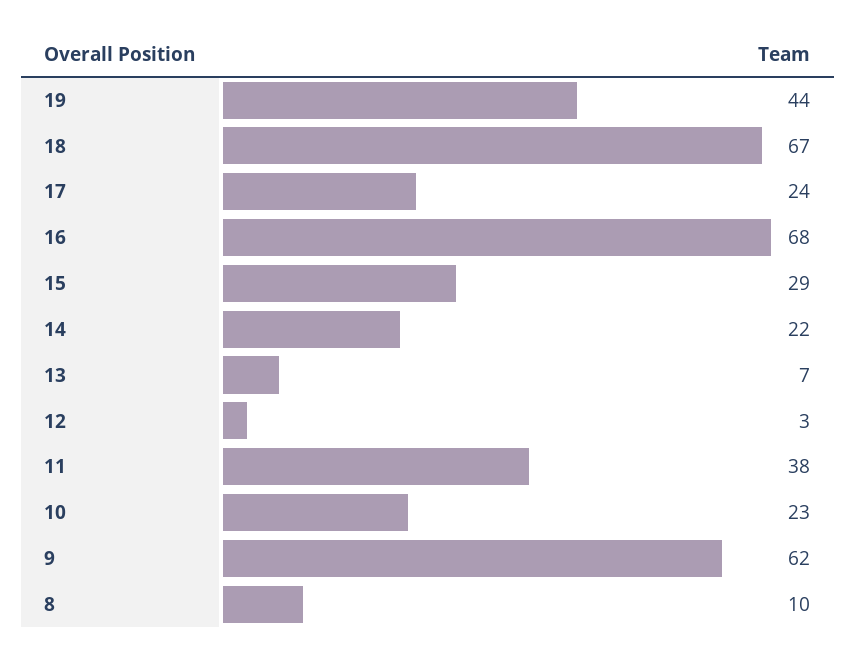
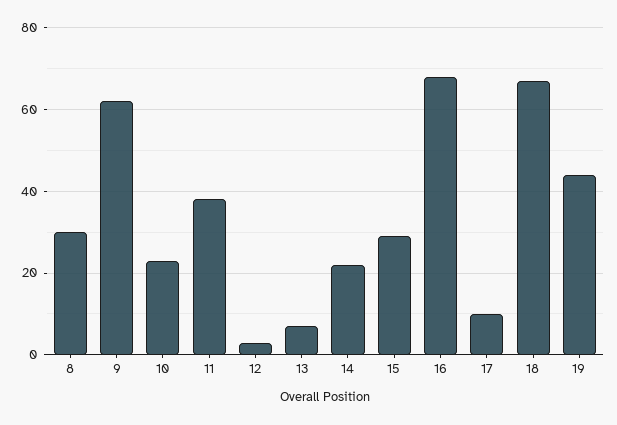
  {
    "19": 44,
    "18": 67,
-   "17": 24,
+   "17": 10,
    "16": 68,
    "15": 29,
    "14": 22,
    "13": 7,
    "12": 3,
    "11": 38,
    "10": 23,
    "9": 62,
-   "8": 10
+   "8": 30
  }

